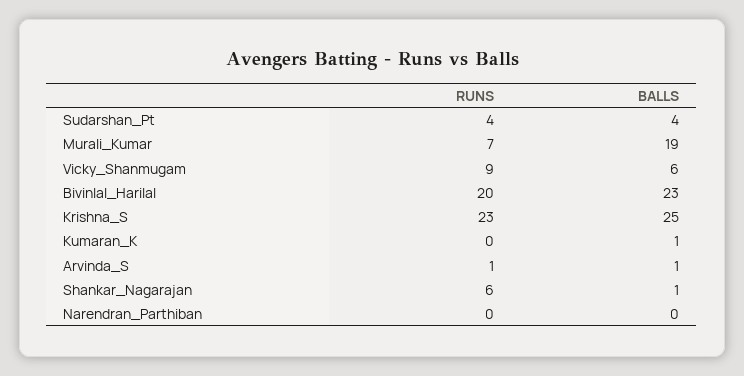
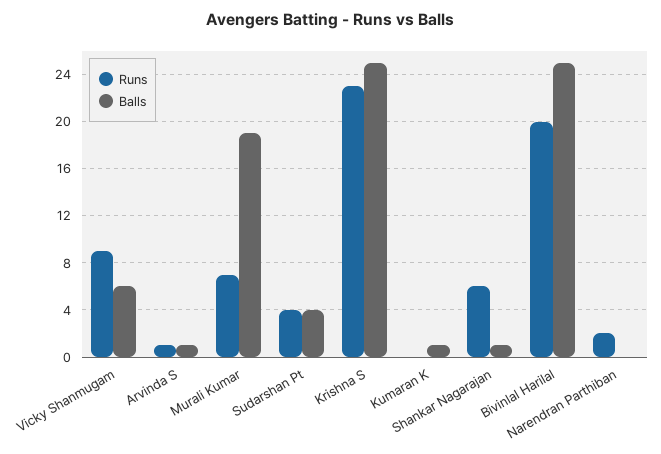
  {
    "RUNS": {
      "Sudarshan_Pt": 4,
      "Murali_Kumar": 7,
      "Vicky_Shanmugam": 9,
      "Bivinlal_Harilal": 20,
      "Krishna_S": 23,
      "Kumaran_K": 0,
      "Arvinda_S": 1,
      "Shankar_Nagarajan": 6,
-     "Narendran_Parthiban": 0
+     "Narendran_Parthiban": 2
    },
    "BALLS": {
      "Sudarshan_Pt": 4,
      "Murali_Kumar": 19,
      "Vicky_Shanmugam": 6,
-     "Bivinlal_Harilal": 23,
+     "Bivinlal_Harilal": 25,
      "Krishna_S": 25,
      "Kumaran_K": 1,
      "Arvinda_S": 1,
      "Shankar_Nagarajan": 1,
      "Narendran_Parthiban": 0
    }
  }

